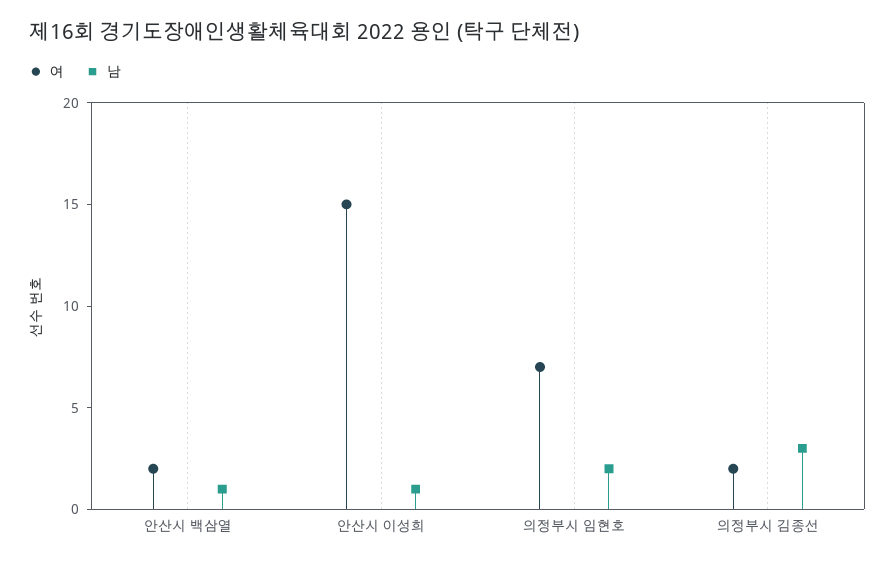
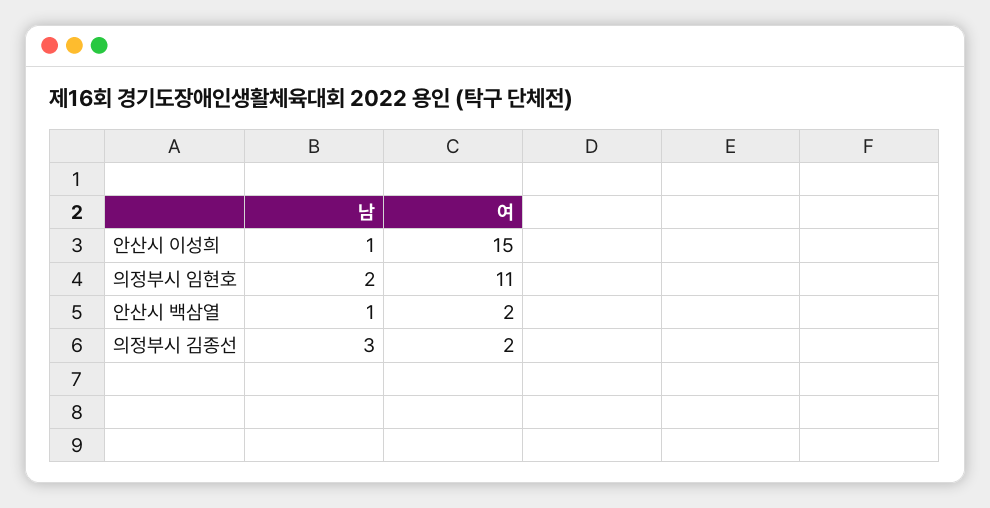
  {
    "여": {
      "안산시 백삼열": 2,
      "안산시 이성희": 15,
-     "의정부시 임현호": 7,
+     "의정부시 임현호": 11,
      "의정부시 김종선": 2
    },
    "남": {
      "안산시 백삼열": 1,
      "안산시 이성희": 1,
      "의정부시 임현호": 2,
      "의정부시 김종선": 3
    }
  }

